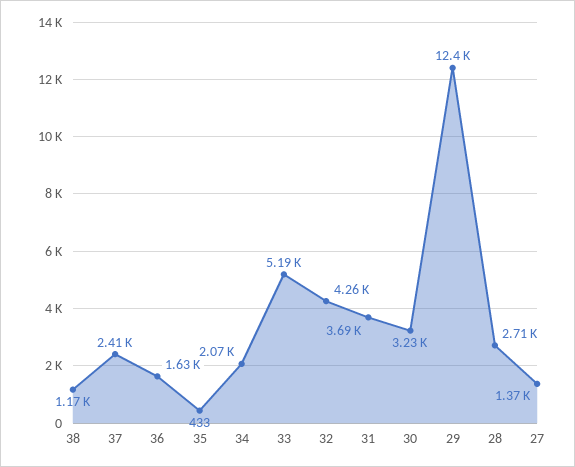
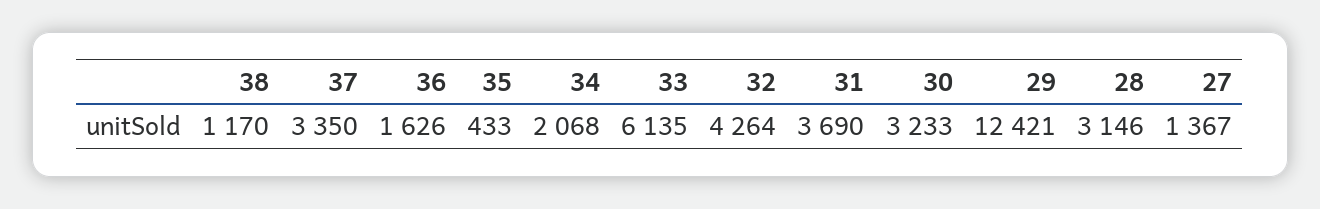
  {
    "38": 1170,
-   "37": 2410,
+   "37": 3350,
    "36": 1626,
    "35": 433,
    "34": 2068,
-   "33": 5190,
+   "33": 6135,
    "32": 4264,
    "31": 3690,
    "30": 3233,
    "29": 12421,
-   "28": 2710,
+   "28": 3146,
    "27": 1367
  }

